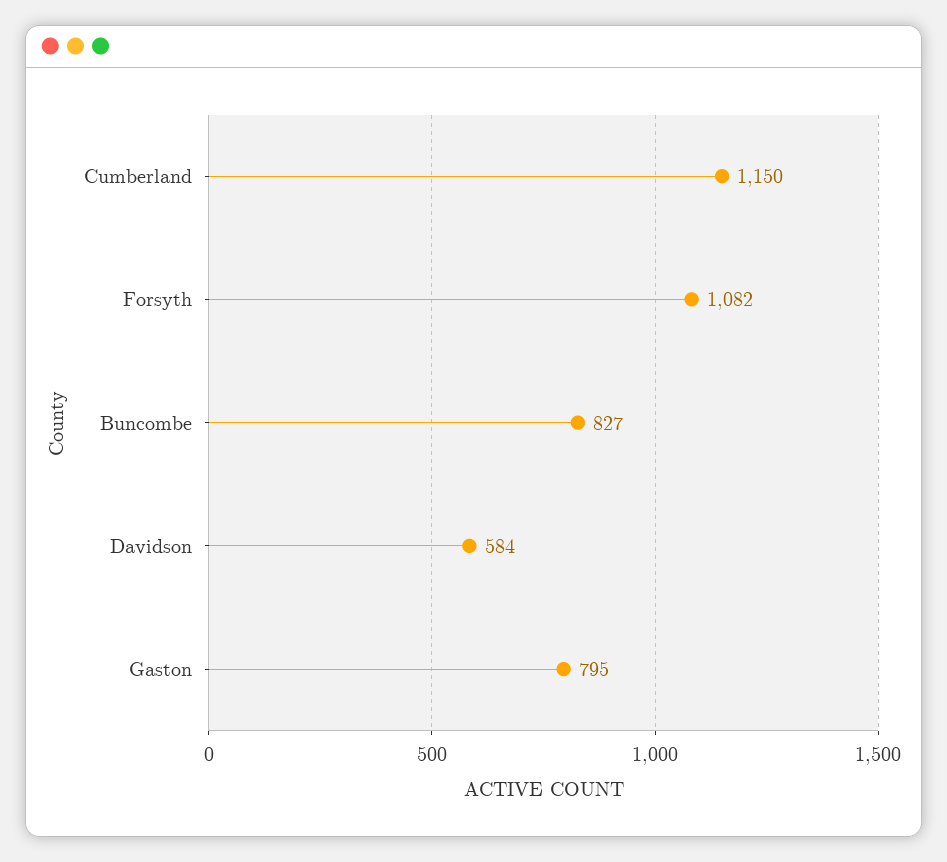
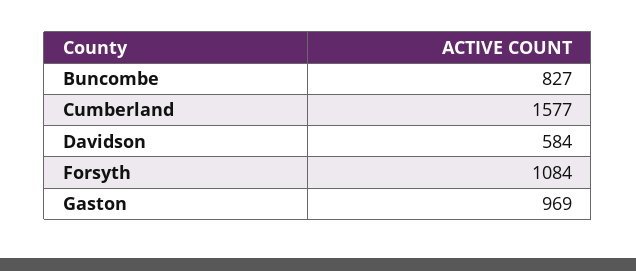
  {
-   "Cumberland": 1150,
+   "Cumberland": 1577,
-   "Forsyth": 1082,
+   "Forsyth": 1084,
    "Buncombe": 827,
    "Davidson": 584,
-   "Gaston": 795
+   "Gaston": 969
  }

